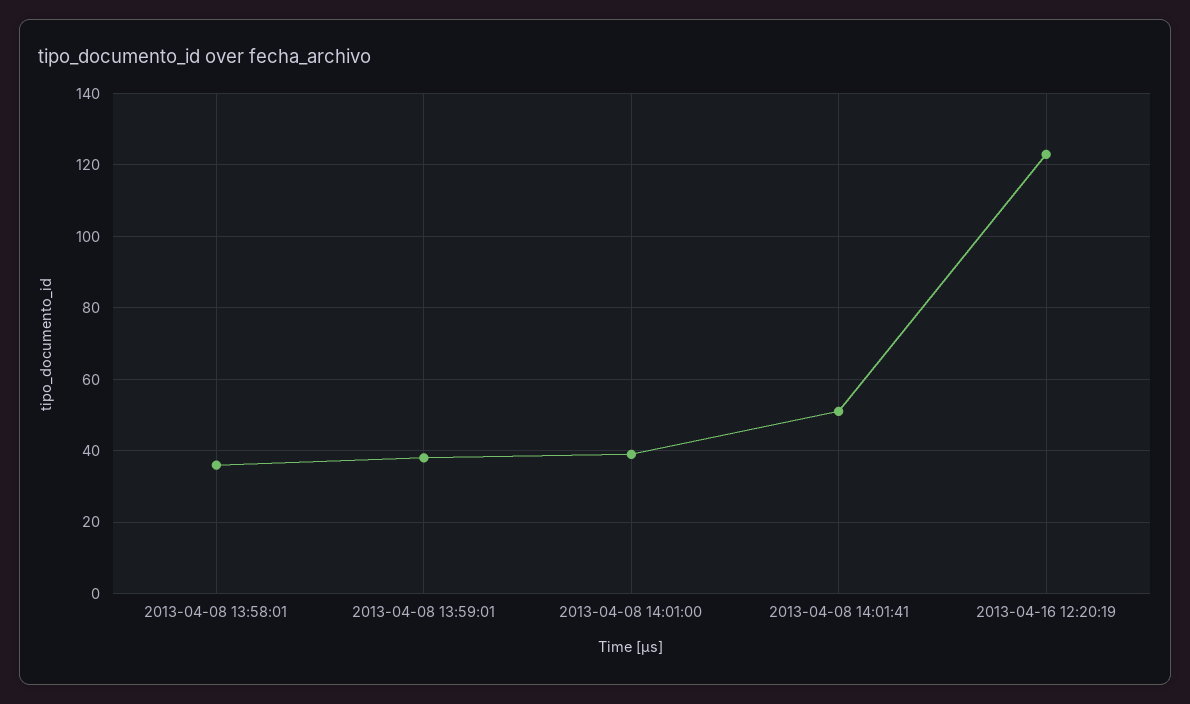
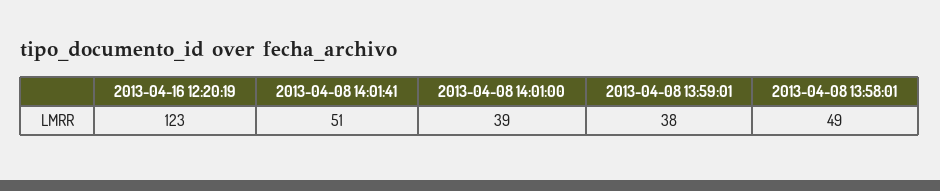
  {
-   "2013-04-08 13:58:01": 35,
+   "2013-04-08 13:58:01": 49,
    "2013-04-08 13:59:01": 38,
    "2013-04-08 14:01:00": 39,
    "2013-04-08 14:01:41": 51,
    "2013-04-16 12:20:19": 123
  }

